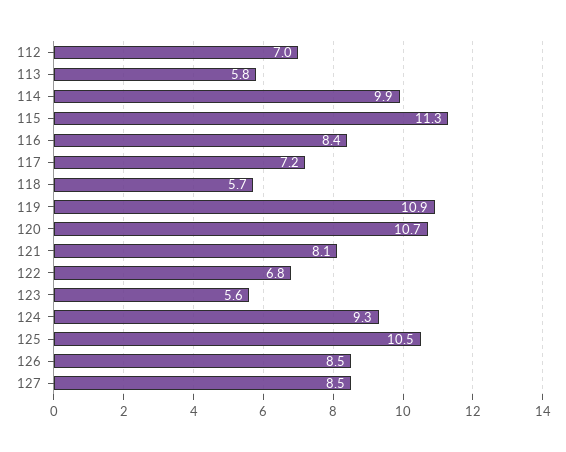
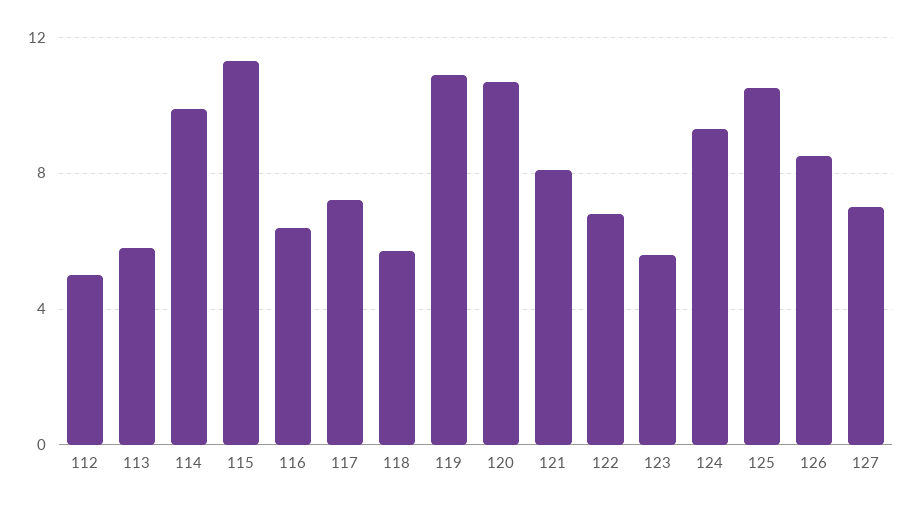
  {
-   "112": 7,
+   "112": 5,
    "113": 5.8,
    "114": 9.9,
    "115": 11.3,
-   "116": 8.4,
+   "116": 6.5,
    "117": 7.2,
    "118": 5.7,
    "119": 10.9,
    "120": 10.7,
    "121": 8.1,
    "122": 6.8,
    "123": 5.6,
    "124": 9.3,
    "125": 10.5,
    "126": 8.5,
-   "127": 8.5
+   "127": 7
  }

